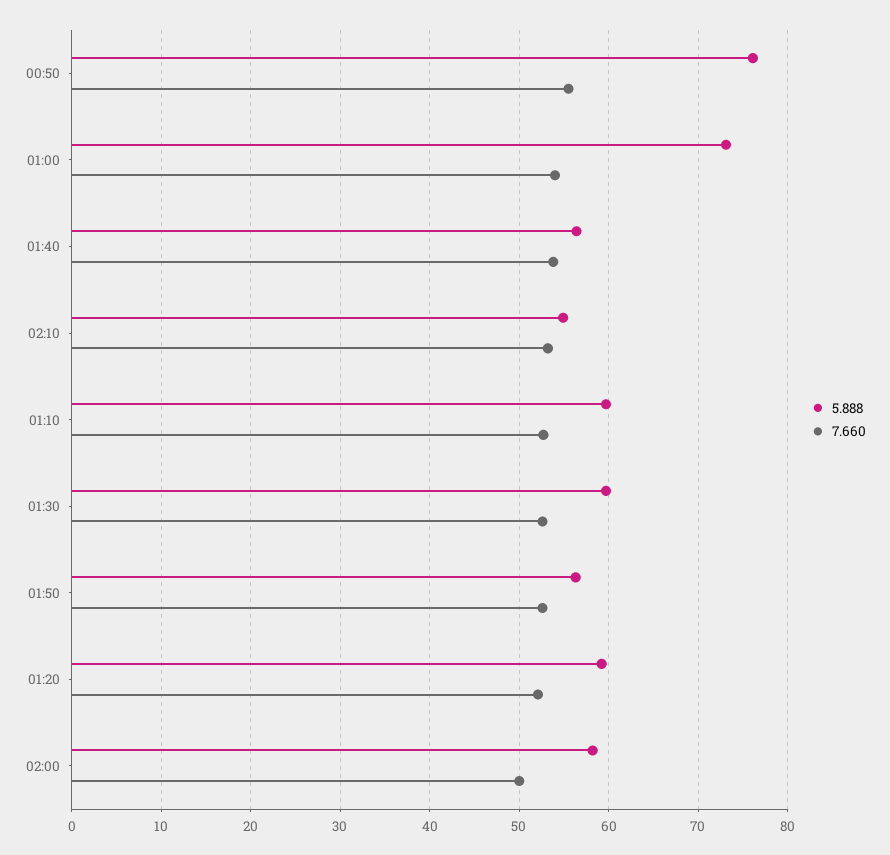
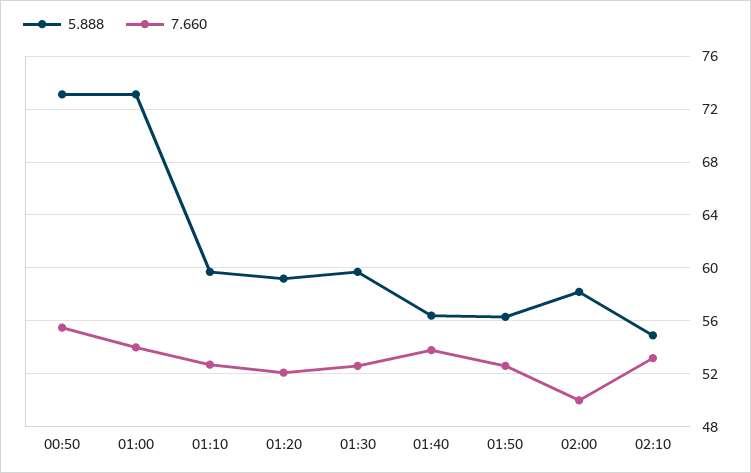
  {
    "5.888": {
-     "00:50": 76,
+     "00:50": 73,
      "01:00": 73,
      "01:40": 56.5,
      "02:10": 55,
      "01:10": 59.5,
      "01:30": 59.5,
      "01:50": 56.5,
      "01:20": 59,
      "02:00": 58
    },
    "7.660": {
      "00:50": 55.5,
      "01:00": 54,
      "01:40": 54,
      "02:10": 53,
      "01:10": 52.5,
      "01:30": 52.5,
      "01:50": 52.5,
      "01:20": 52,
      "02:00": 50
    }
  }

